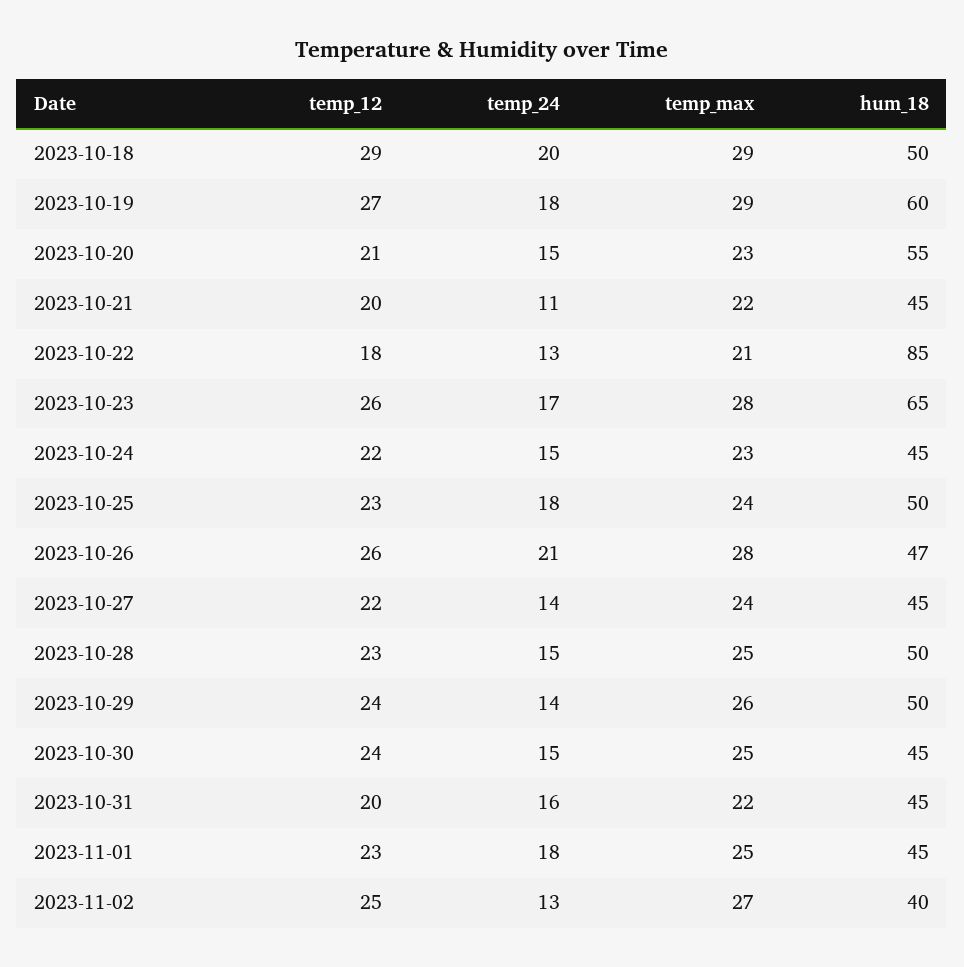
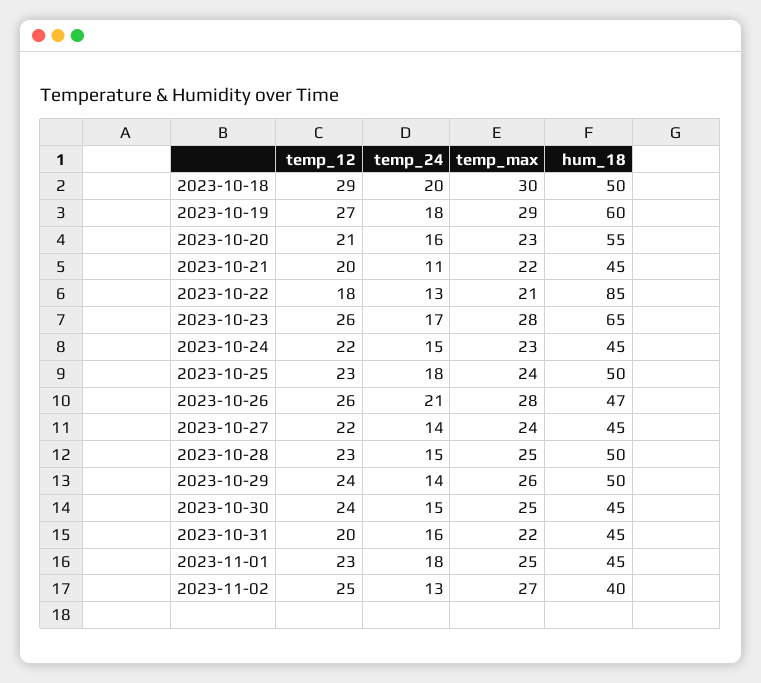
  {
    "temp_12": {
      "2023-10-18": 29,
      "2023-10-19": 27,
      "2023-10-20": 21,
      "2023-10-21": 20,
      "2023-10-22": 18,
      "2023-10-23": 26,
      "2023-10-24": 22,
      "2023-10-25": 23,
      "2023-10-26": 26,
      "2023-10-27": 22,
      "2023-10-28": 23,
      "2023-10-29": 24,
      "2023-10-30": 24,
      "2023-10-31": 20,
      "2023-11-01": 23,
      "2023-11-02": 25
    },
    "temp_24": {
      "2023-10-18": 20,
      "2023-10-19": 18,
-     "2023-10-20": 15,
+     "2023-10-20": 16,
      "2023-10-21": 11,
      "2023-10-22": 13,
      "2023-10-23": 17,
      "2023-10-24": 15,
      "2023-10-25": 18,
      "2023-10-26": 21,
      "2023-10-27": 14,
      "2023-10-28": 15,
      "2023-10-29": 14,
      "2023-10-30": 15,
      "2023-10-31": 16,
      "2023-11-01": 18,
      "2023-11-02": 13
    },
    "temp_max": {
-     "2023-10-18": 29,
+     "2023-10-18": 30,
      "2023-10-19": 29,
      "2023-10-20": 23,
      "2023-10-21": 22,
      "2023-10-22": 21,
      "2023-10-23": 28,
      "2023-10-24": 23,
      "2023-10-25": 24,
      "2023-10-26": 28,
      "2023-10-27": 24,
      "2023-10-28": 25,
      "2023-10-29": 26,
      "2023-10-30": 25,
      "2023-10-31": 22,
      "2023-11-01": 25,
      "2023-11-02": 27
    },
    "hum_18": {
      "2023-10-18": 50,
      "2023-10-19": 60,
      "2023-10-20": 55,
      "2023-10-21": 45,
      "2023-10-22": 85,
      "2023-10-23": 65,
      "2023-10-24": 45,
      "2023-10-25": 50,
      "2023-10-26": 47,
      "2023-10-27": 45,
      "2023-10-28": 50,
      "2023-10-29": 50,
      "2023-10-30": 45,
      "2023-10-31": 45,
      "2023-11-01": 45,
      "2023-11-02": 40
    }
  }

